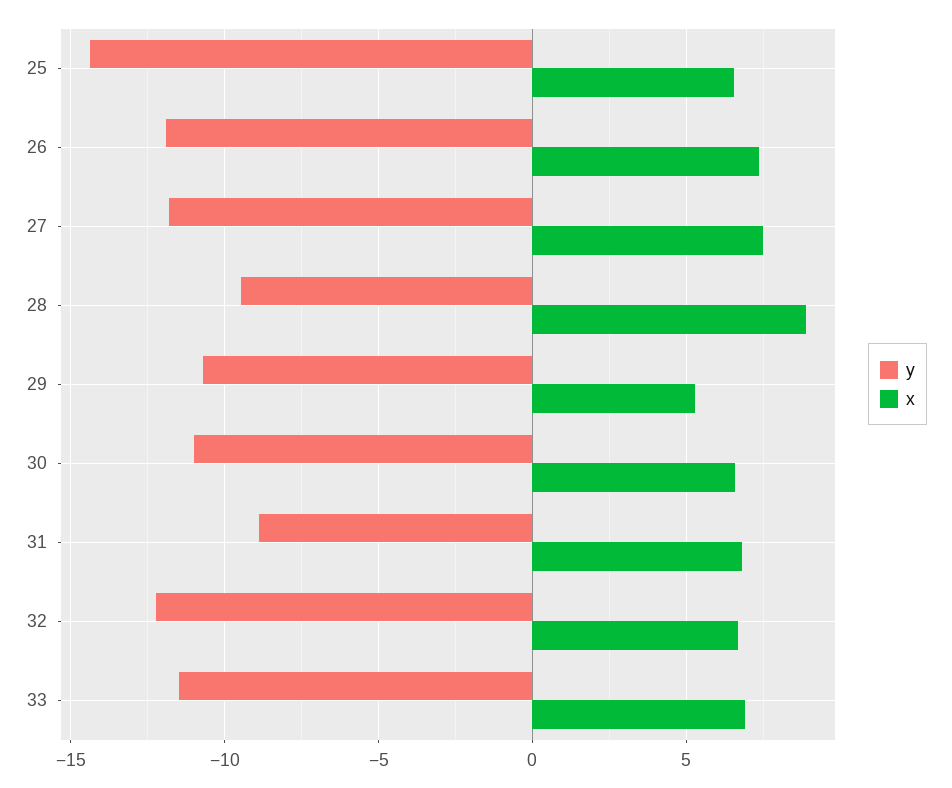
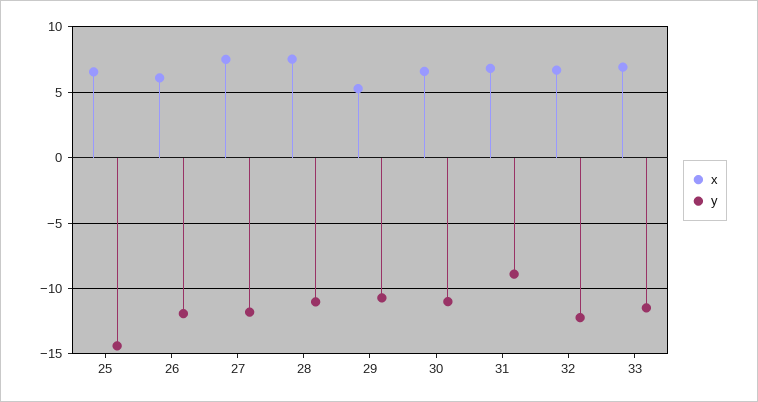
  {
    "y": {
      "25": -14.5,
      "26": -12,
      "27": -12,
-     "28": -9.5,
+     "28": -11,
      "29": -10.5,
      "30": -11,
      "31": -9,
      "32": -12,
      "33": -11.5
    },
    "x": {
      "25": 6.5,
-     "26": 7.5,
+     "26": 6,
      "27": 7.5,
-     "28": 9,
+     "28": 7.5,
      "29": 5.5,
      "30": 6.5,
      "31": 7,
      "32": 6.5,
      "33": 7
    }
  }

